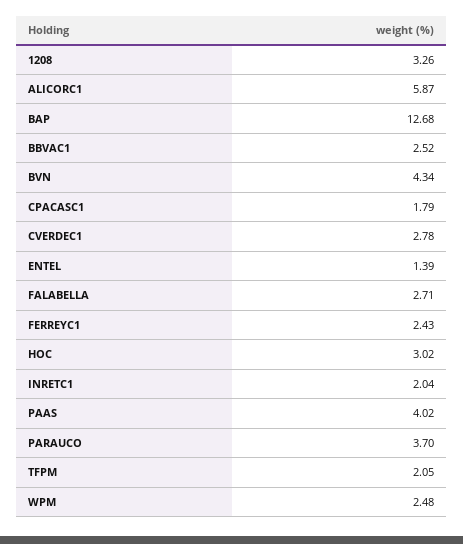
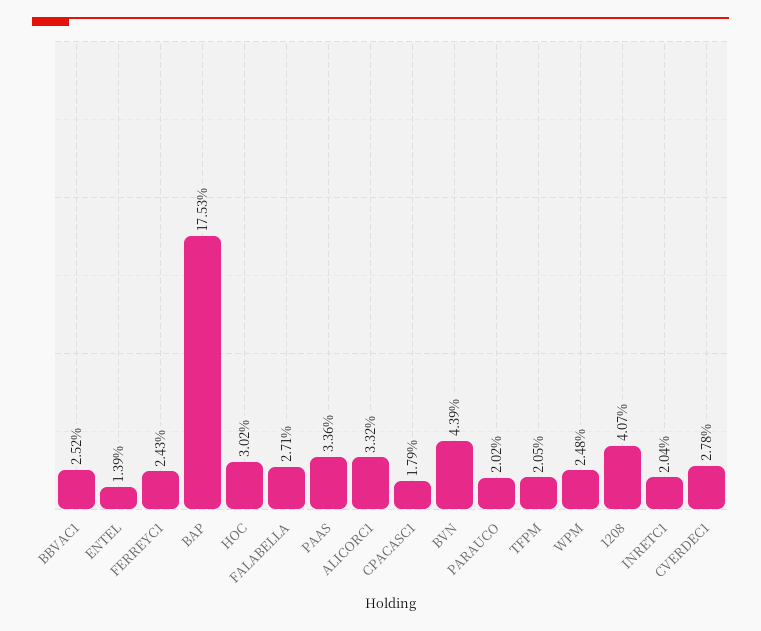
  {
-   "1208": 3.26,
+   "1208": 4.07,
-   "ALICORC1": 5.87,
+   "ALICORC1": 3.32,
-   "BAP": 12.68,
+   "BAP": 17.53,
    "BBVAC1": 2.52,
-   "BVN": 4.34,
+   "BVN": 4.39,
    "CPACASC1": 1.79,
    "CVERDEC1": 2.78,
    "ENTEL": 1.39,
    "FALABELLA": 2.71,
    "FERREYC1": 2.43,
    "HOC": 3.02,
    "INRETC1": 2.04,
-   "PAAS": 4.02,
+   "PAAS": 3.36,
-   "PARAUCO": 3.7,
+   "PARAUCO": 2.02,
    "TFPM": 2.05,
    "WPM": 2.48
  }

